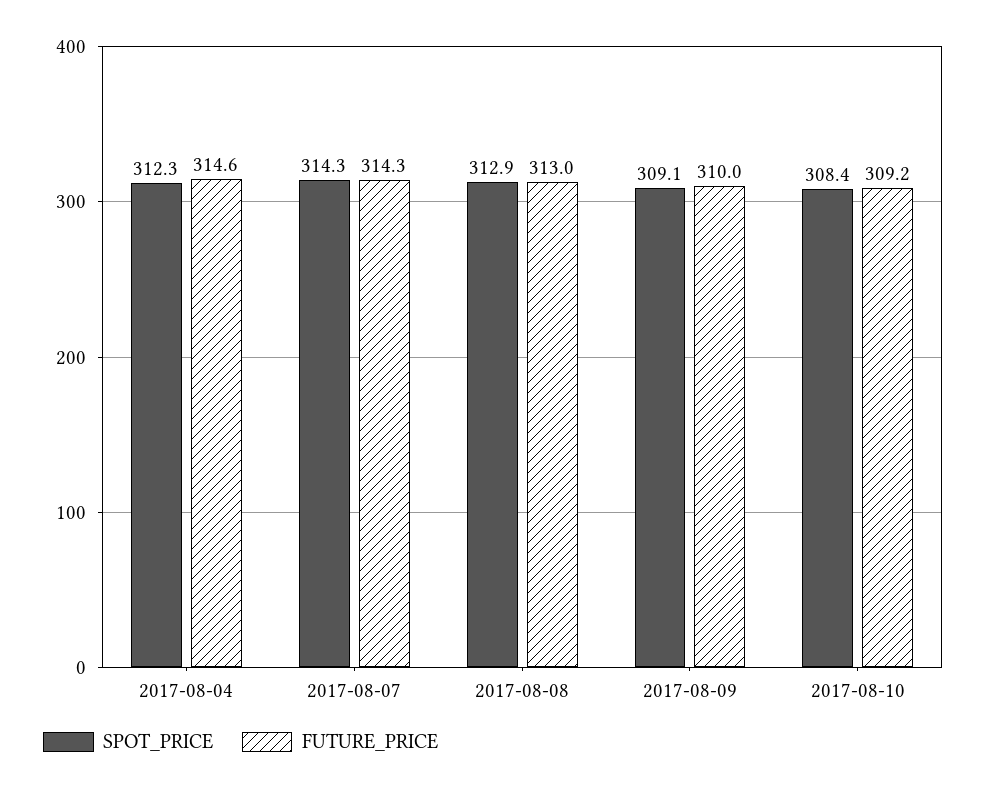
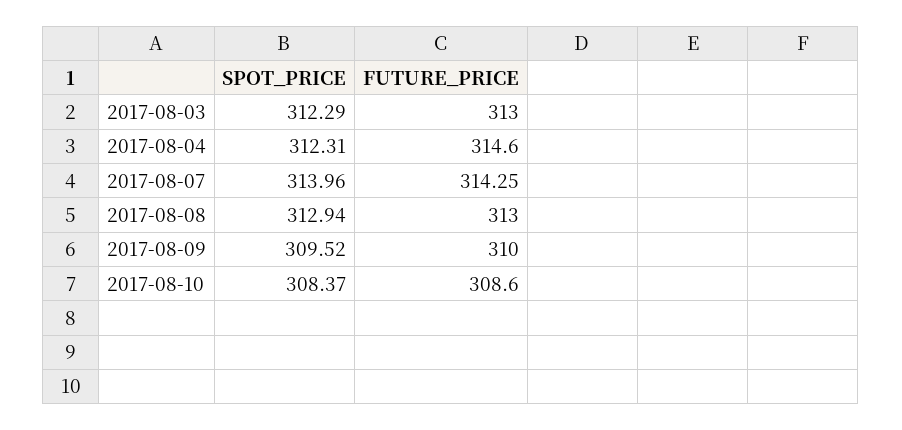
  {
    "SPOT_PRICE": {
      "2017-08-04": 312.31,
-     "2017-08-07": 314.3,
+     "2017-08-07": 313.96,
      "2017-08-08": 312.94,
-     "2017-08-09": 309.1,
+     "2017-08-09": 309.52,
-     "2017-08-10": 308.37
+     "2017-08-10": 308.37,
+     "2017-08-03": 312.29
    },
    "FUTURE_PRICE": {
      "2017-08-04": 314.6,
      "2017-08-07": 314.25,
      "2017-08-08": 313,
      "2017-08-09": 310,
-     "2017-08-10": 309.2
+     "2017-08-10": 308.6,
+     "2017-08-03": 313
    }
  }

